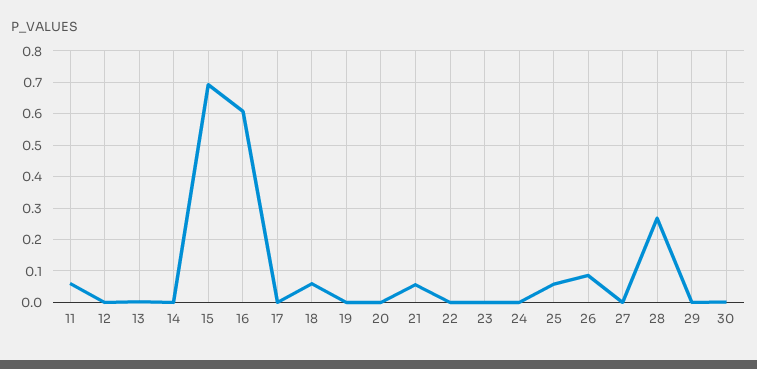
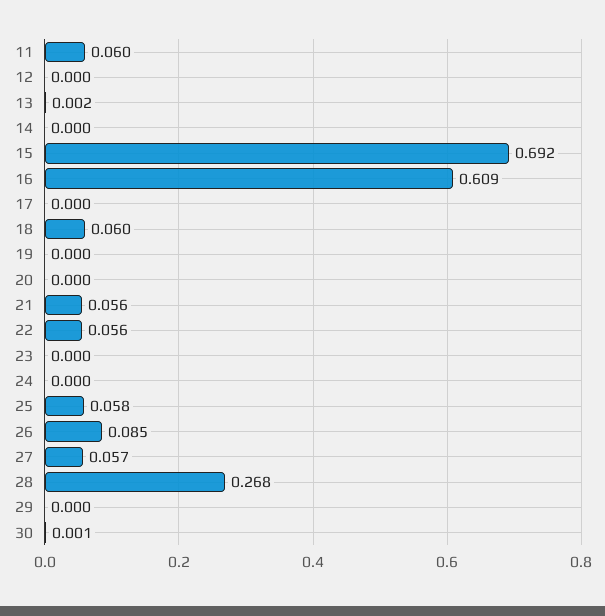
  {
    "11": 0.06,
    "12": 0,
    "13": 0.002,
    "14": 0,
    "15": 0.692,
    "16": 0.609,
    "17": 0,
    "18": 0.06,
    "19": 0,
    "20": 0,
    "21": 0.056,
-   "22": 0,
+   "22": 0.056,
    "23": 0,
    "24": 0,
    "25": 0.058,
    "26": 0.085,
-   "27": 0,
+   "27": 0.057,
    "28": 0.268,
    "29": 0,
    "30": 0.001
  }

